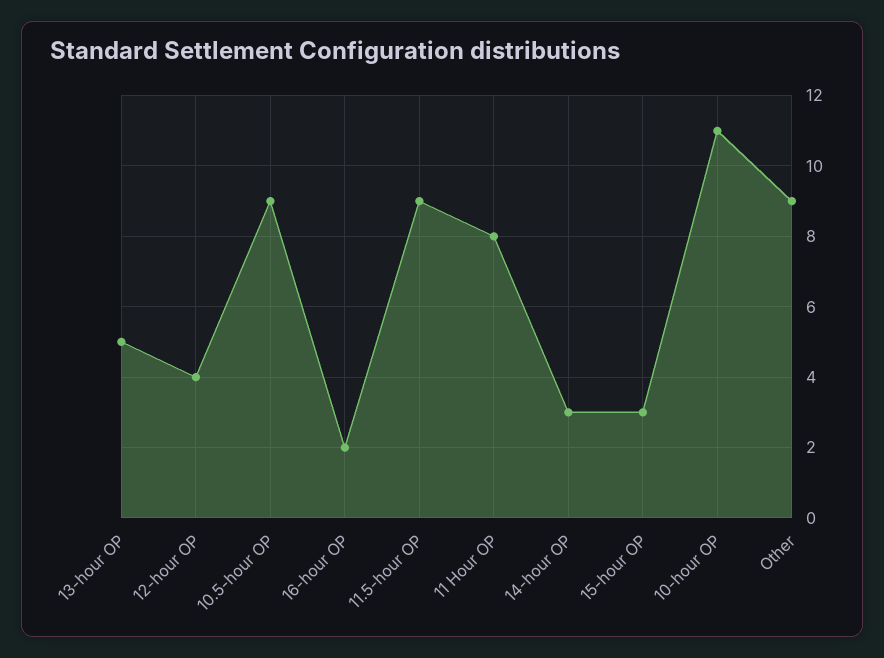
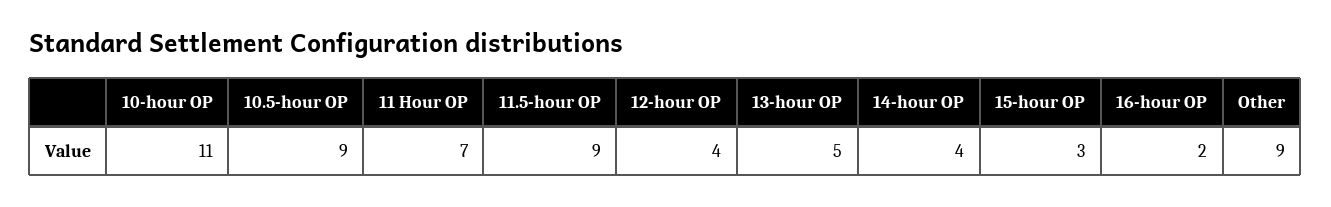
  {
    "13-hour OP": 5,
    "12-hour OP": 4,
    "10.5-hour OP": 9,
    "16-hour OP": 2,
    "11.5-hour OP": 9,
-   "11 Hour OP": 8,
+   "11 Hour OP": 7,
-   "14-hour OP": 3,
+   "14-hour OP": 4,
    "15-hour OP": 3,
    "10-hour OP": 11,
    "Other": 9
  }

